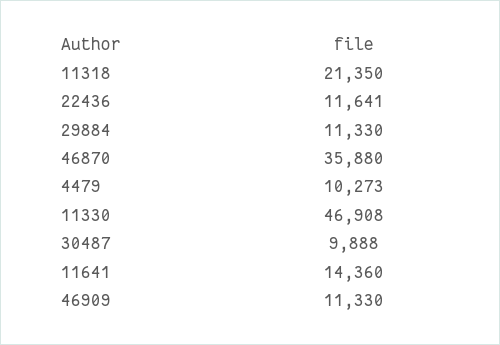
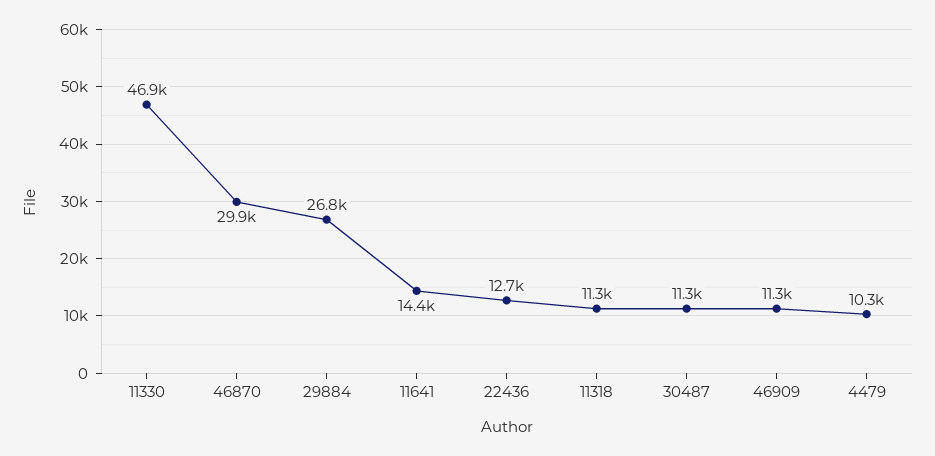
  {
-   "11318": 21350,
+   "11318": 11300,
-   "22436": 11641,
+   "22436": 12700,
-   "29884": 11330,
+   "29884": 26800,
-   "46870": 35880,
+   "46870": 29900,
    "4479": 10273,
    "11330": 46908,
-   "30487": 9888,
+   "30487": 11300,
    "11641": 14360,
    "46909": 11330
  }

